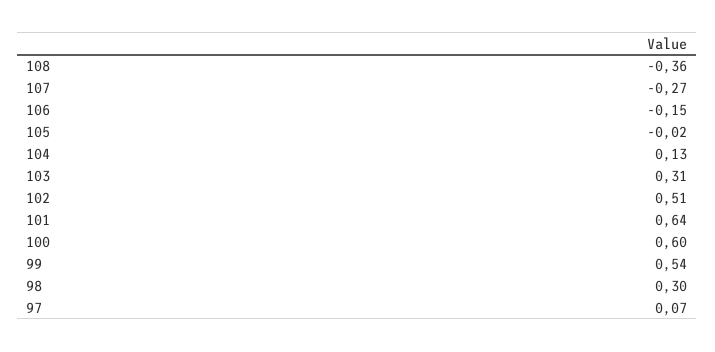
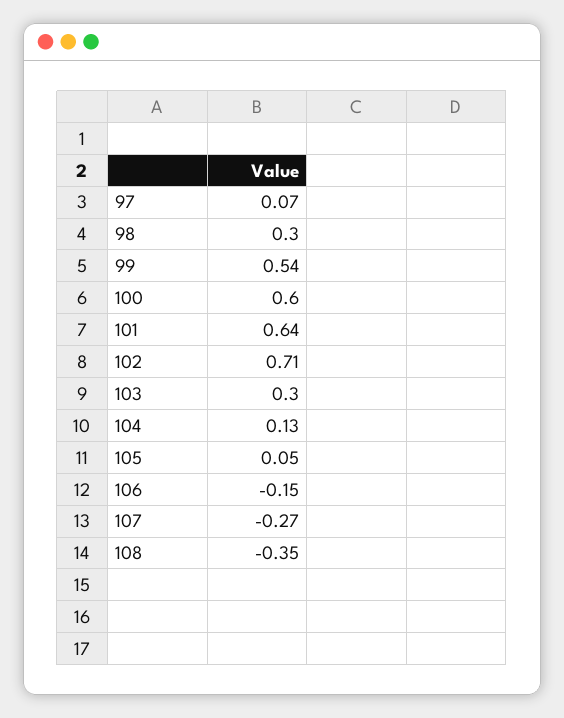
  {
-   "108": -0.36,
+   "108": -0.35,
    "107": -0.27,
    "106": -0.15,
-   "105": -0.02,
+   "105": 0.05,
    "104": 0.13,
-   "103": 0.31,
+   "103": 0.3,
-   "102": 0.51,
+   "102": 0.71,
    "101": 0.64,
    "100": 0.6,
    "99": 0.54,
    "98": 0.3,
    "97": 0.07
  }

